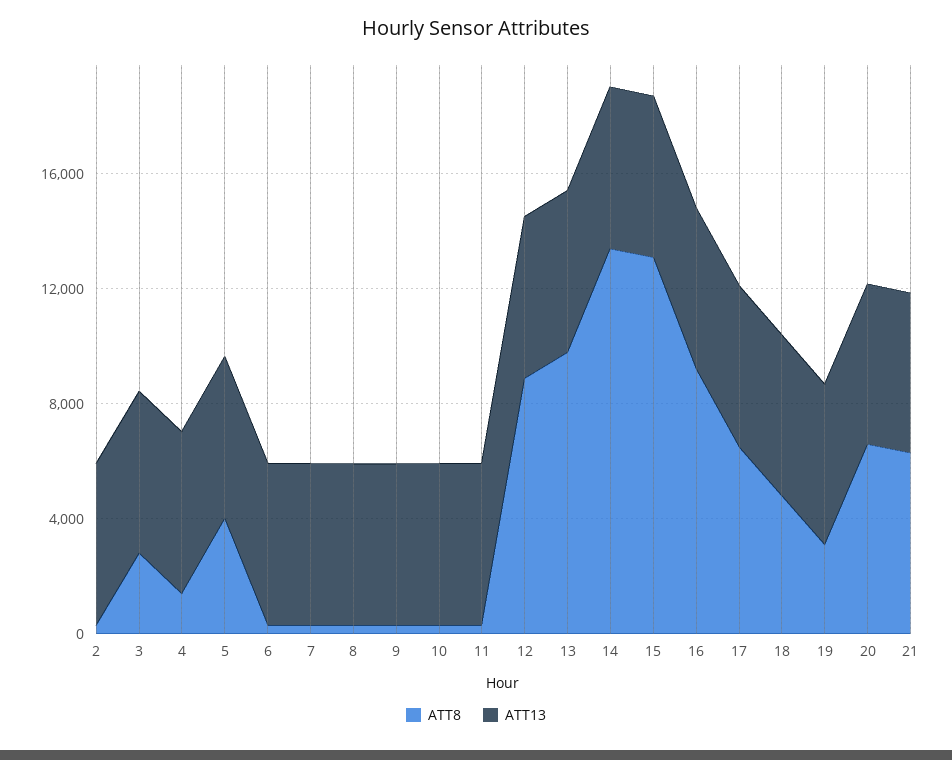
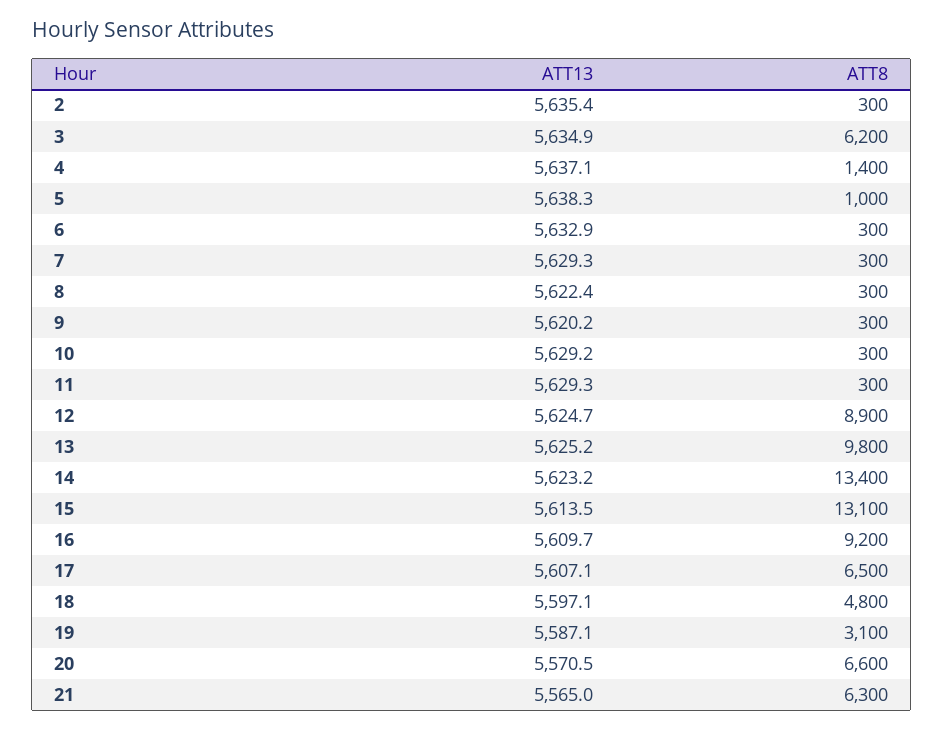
  {
    "ATT8": {
      "2": 300,
-     "3": 3000,
+     "3": 6200,
      "4": 1400,
-     "5": 4000,
+     "5": 1000,
      "6": 300,
      "7": 300,
      "8": 300,
      "9": 300,
      "10": 300,
      "11": 300,
      "12": 8900,
      "13": 9800,
      "14": 13400,
      "15": 13100,
      "16": 9200,
      "17": 6500,
      "18": 4800,
      "19": 3100,
      "20": 6600,
      "21": 6300
    },
    "ATT13": {
      "2": 5635.4,
      "3": 5634.9,
      "4": 5637.1,
      "5": 5638.3,
      "6": 5632.9,
      "7": 5629.3,
      "8": 5622.4,
      "9": 5620.2,
      "10": 5629.2,
      "11": 5629.3,
      "12": 5624.7,
      "13": 5625.2,
      "14": 5623.2,
      "15": 5613.5,
      "16": 5609.7,
      "17": 5607.1,
      "18": 5597.1,
      "19": 5587.1,
      "20": 5570.5,
      "21": 5565
    }
  }

